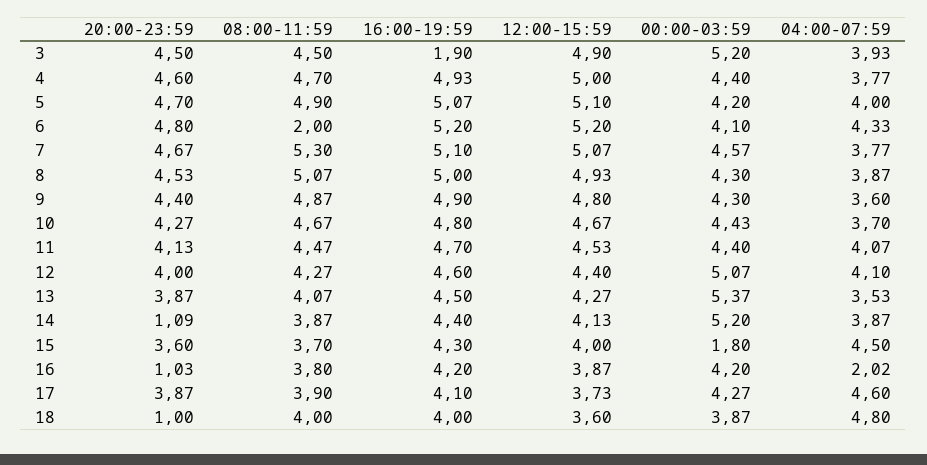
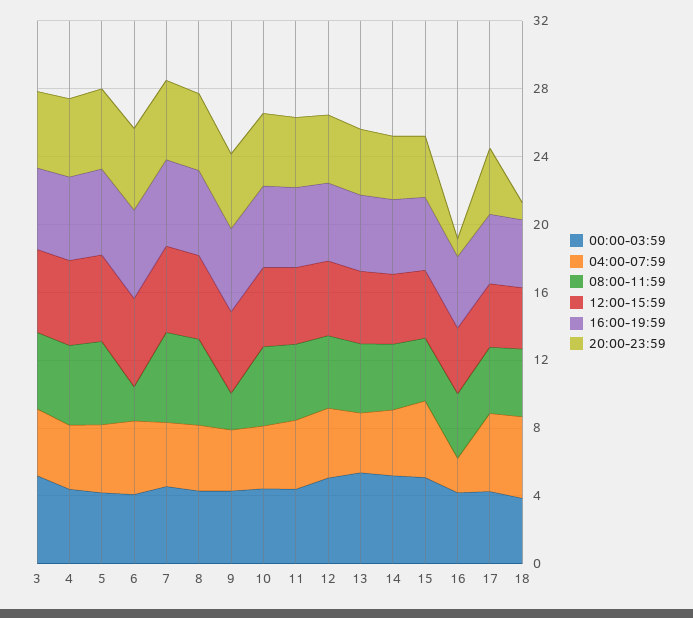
  {
    "20:00-23:59": {
      "3": 4.5,
      "4": 4.6,
      "5": 4.7,
      "6": 4.8,
      "7": 4.67,
      "8": 4.53,
      "9": 4.4,
      "10": 4.27,
      "11": 4.13,
      "12": 4,
      "13": 3.87,
-     "14": 1.09,
+     "14": 4,
      "15": 3.6,
      "16": 1.03,
      "17": 3.87,
      "18": 1
    },
    "08:00-11:59": {
      "3": 4.5,
      "4": 4.7,
      "5": 4.9,
      "6": 2,
      "7": 5.3,
      "8": 5.07,
-     "9": 4.87,
+     "9": 2,
      "10": 4.67,
      "11": 4.47,
      "12": 4.27,
      "13": 4.07,
      "14": 3.87,
      "15": 3.7,
      "16": 3.8,
      "17": 3.9,
      "18": 4
    },
    "16:00-19:59": {
-     "3": 1.9,
+     "3": 5,
      "4": 4.93,
      "5": 5.07,
      "6": 5.2,
      "7": 5.1,
      "8": 5,
      "9": 4.9,
      "10": 4.8,
      "11": 4.7,
      "12": 4.6,
      "13": 4.5,
      "14": 4.4,
      "15": 4.3,
      "16": 4.2,
      "17": 4.1,
      "18": 4
    },
    "12:00-15:59": {
      "3": 4.9,
      "4": 5,
      "5": 5.1,
      "6": 5.2,
      "7": 5.07,
      "8": 4.93,
      "9": 4.8,
      "10": 4.67,
      "11": 4.53,
      "12": 4.4,
      "13": 4.27,
      "14": 4.13,
      "15": 4,
      "16": 3.87,
      "17": 3.73,
      "18": 3.6
    },
    "00:00-03:59": {
      "3": 5.2,
      "4": 4.4,
      "5": 4.2,
      "6": 4.1,
      "7": 4.57,
      "8": 4.3,
      "9": 4.3,
      "10": 4.43,
      "11": 4.4,
      "12": 5.07,
      "13": 5.37,
      "14": 5.2,
-     "15": 1.8,
+     "15": 5,
      "16": 4.2,
      "17": 4.27,
      "18": 3.87
    },
    "04:00-07:59": {
      "3": 3.93,
      "4": 3.77,
      "5": 4,
      "6": 4.33,
      "7": 3.77,
      "8": 3.87,
      "9": 3.6,
      "10": 3.7,
      "11": 4.07,
      "12": 4.1,
      "13": 3.53,
      "14": 3.87,
      "15": 4.5,
      "16": 2.02,
      "17": 4.6,
      "18": 4.8
    }
  }

